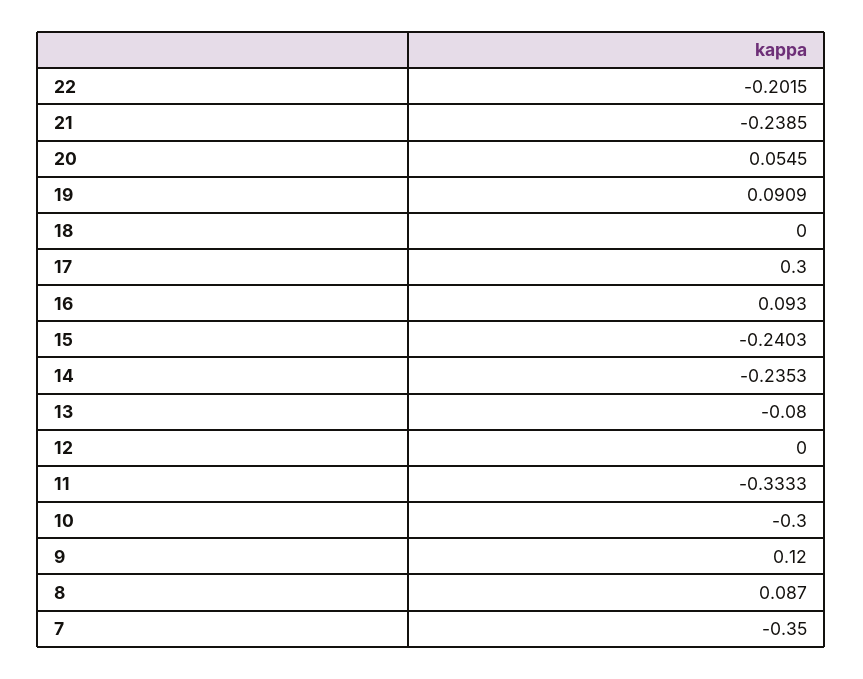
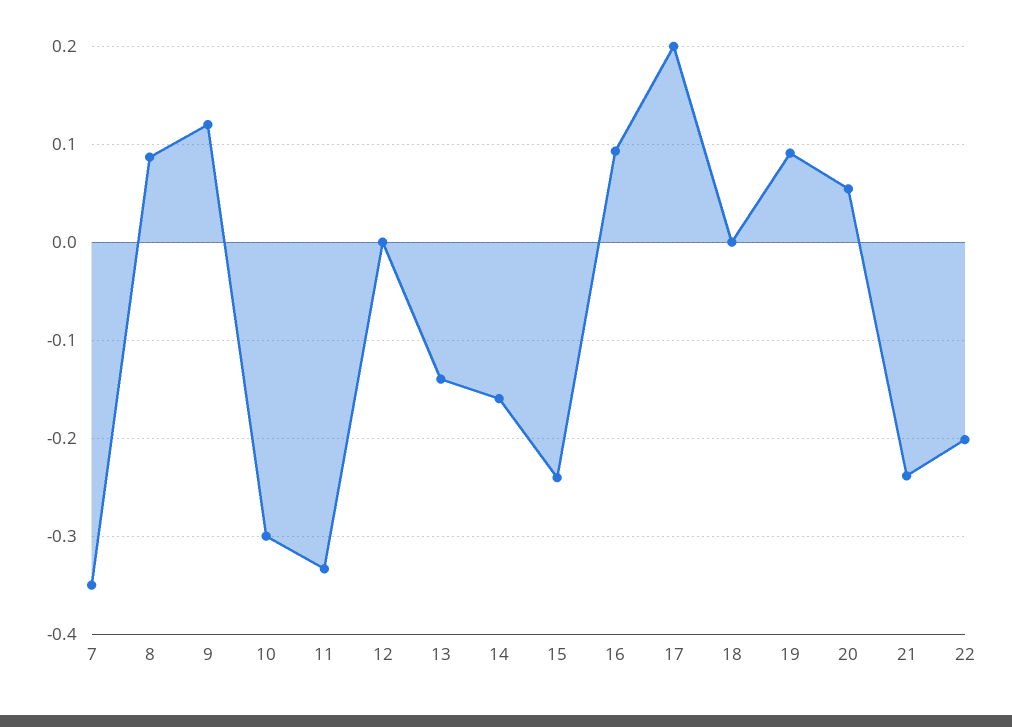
  {
    "22": -0.2015,
    "21": -0.2385,
    "20": 0.0545,
    "19": 0.0909,
    "18": 0,
-   "17": 0.3,
+   "17": 0.2,
    "16": 0.093,
    "15": -0.2403,
-   "14": -0.2353,
+   "14": -0.16,
-   "13": -0.08,
+   "13": -0.14,
    "12": 0,
    "11": -0.3333,
    "10": -0.3,
    "9": 0.12,
    "8": 0.087,
    "7": -0.35
  }

